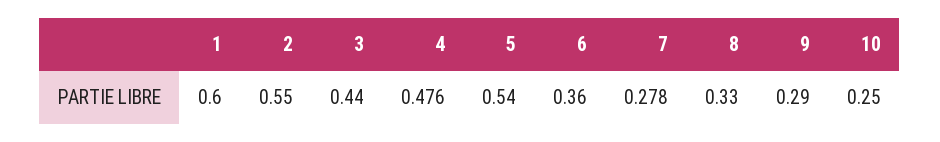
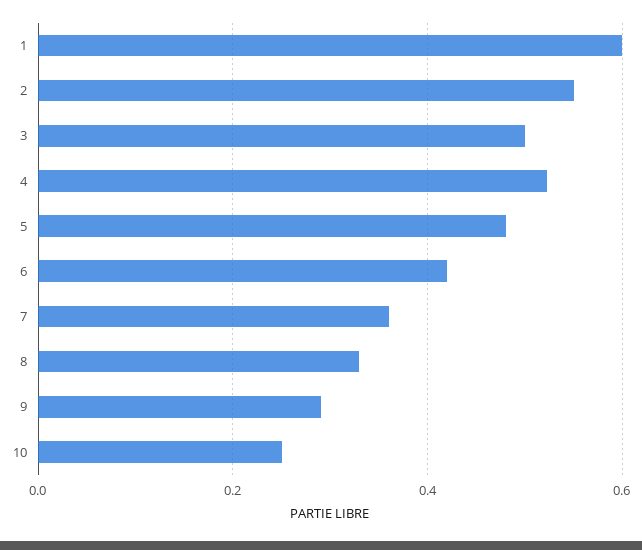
  {
    "1": 0.6,
    "2": 0.55,
-   "3": 0.44,
+   "3": 0.5,
-   "4": 0.476,
+   "4": 0.52,
-   "5": 0.54,
+   "5": 0.48,
-   "6": 0.36,
+   "6": 0.42,
-   "7": 0.278,
+   "7": 0.36,
    "8": 0.33,
    "9": 0.29,
    "10": 0.25
  }

